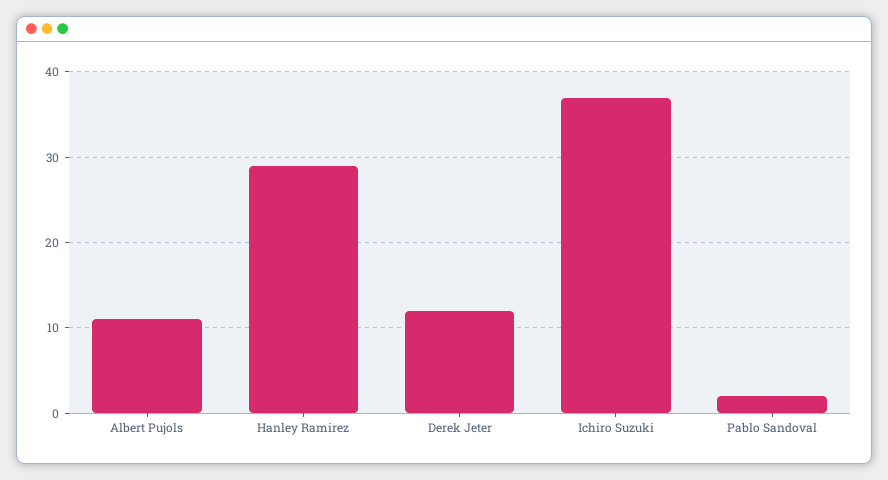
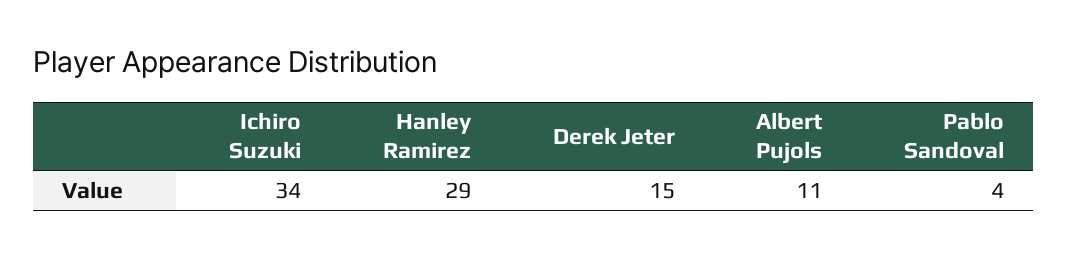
  {
    "Albert Pujols": 11,
    "Hanley Ramirez": 29,
-   "Derek Jeter": 12,
+   "Derek Jeter": 15,
-   "Ichiro Suzuki": 37,
+   "Ichiro Suzuki": 34,
-   "Pablo Sandoval": 2
+   "Pablo Sandoval": 4
  }

